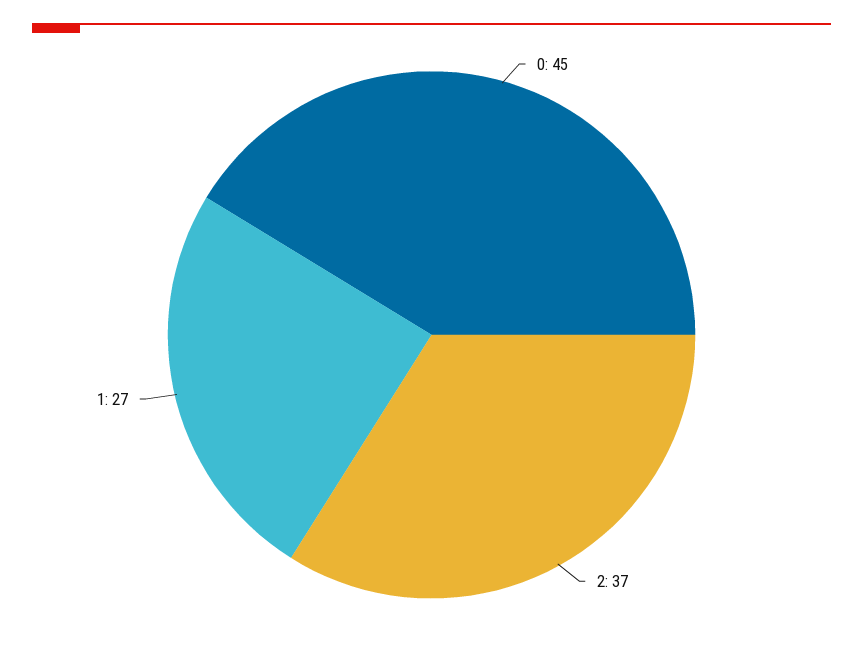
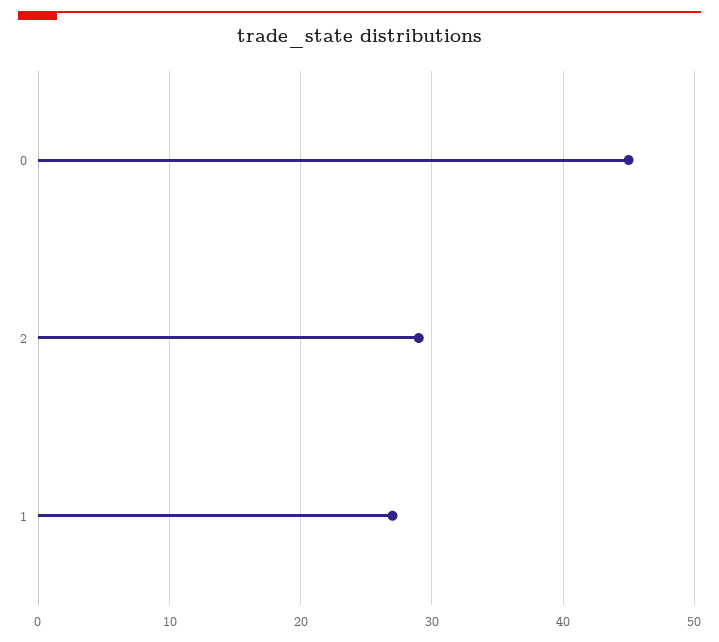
  {
    "0": 45,
-   "2": 37,
+   "2": 29,
    "1": 27
  }

